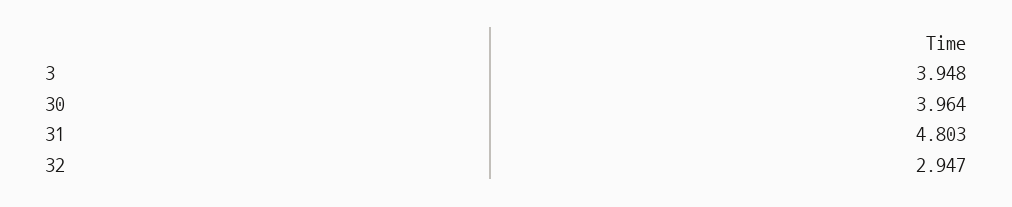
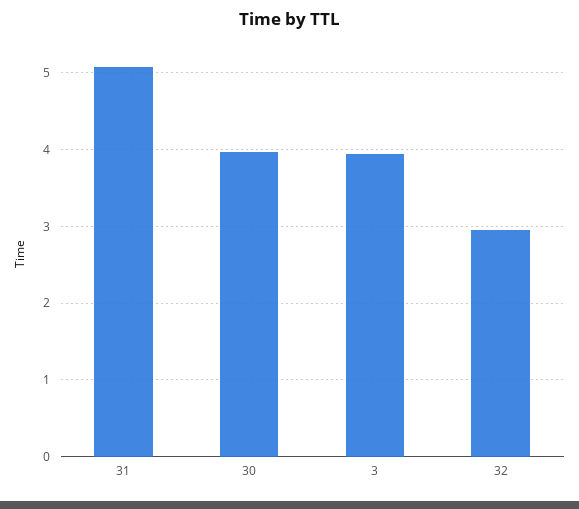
  {
    "3": 3.948,
    "30": 3.964,
-   "31": 4.803,
+   "31": 5.1,
    "32": 2.947
  }

